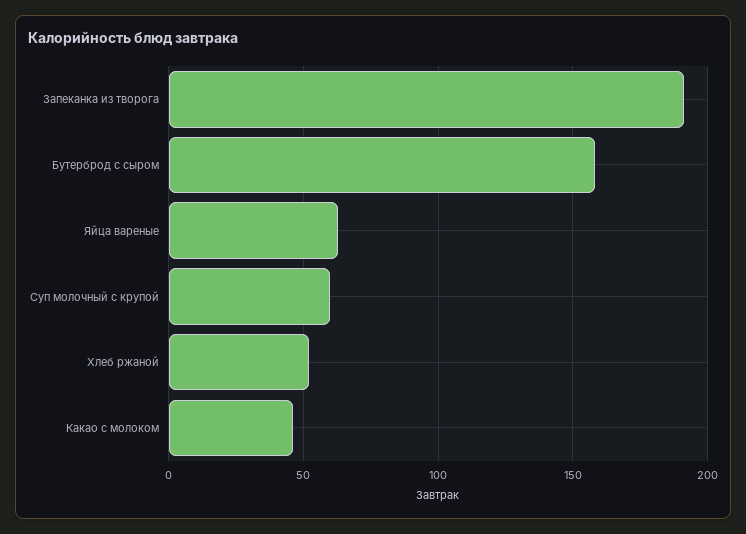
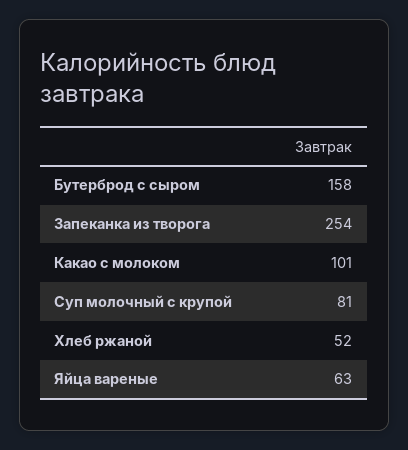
  {
-   "Запеканка из творога": 190,
+   "Запеканка из творога": 254,
    "Бутерброд с сыром": 158,
    "Яйца вареные": 63,
-   "Суп молочный с крупой": 60,
+   "Суп молочный с крупой": 81,
    "Хлеб ржаной": 52,
-   "Какао с молоком": 45
+   "Какао с молоком": 101
  }

